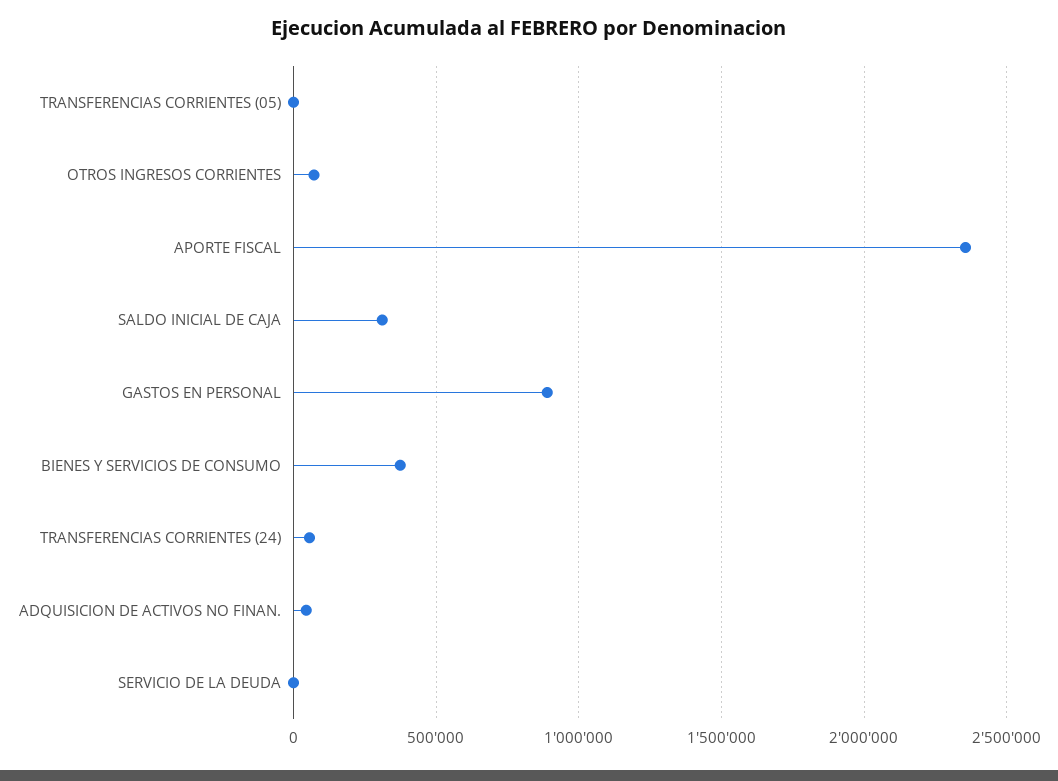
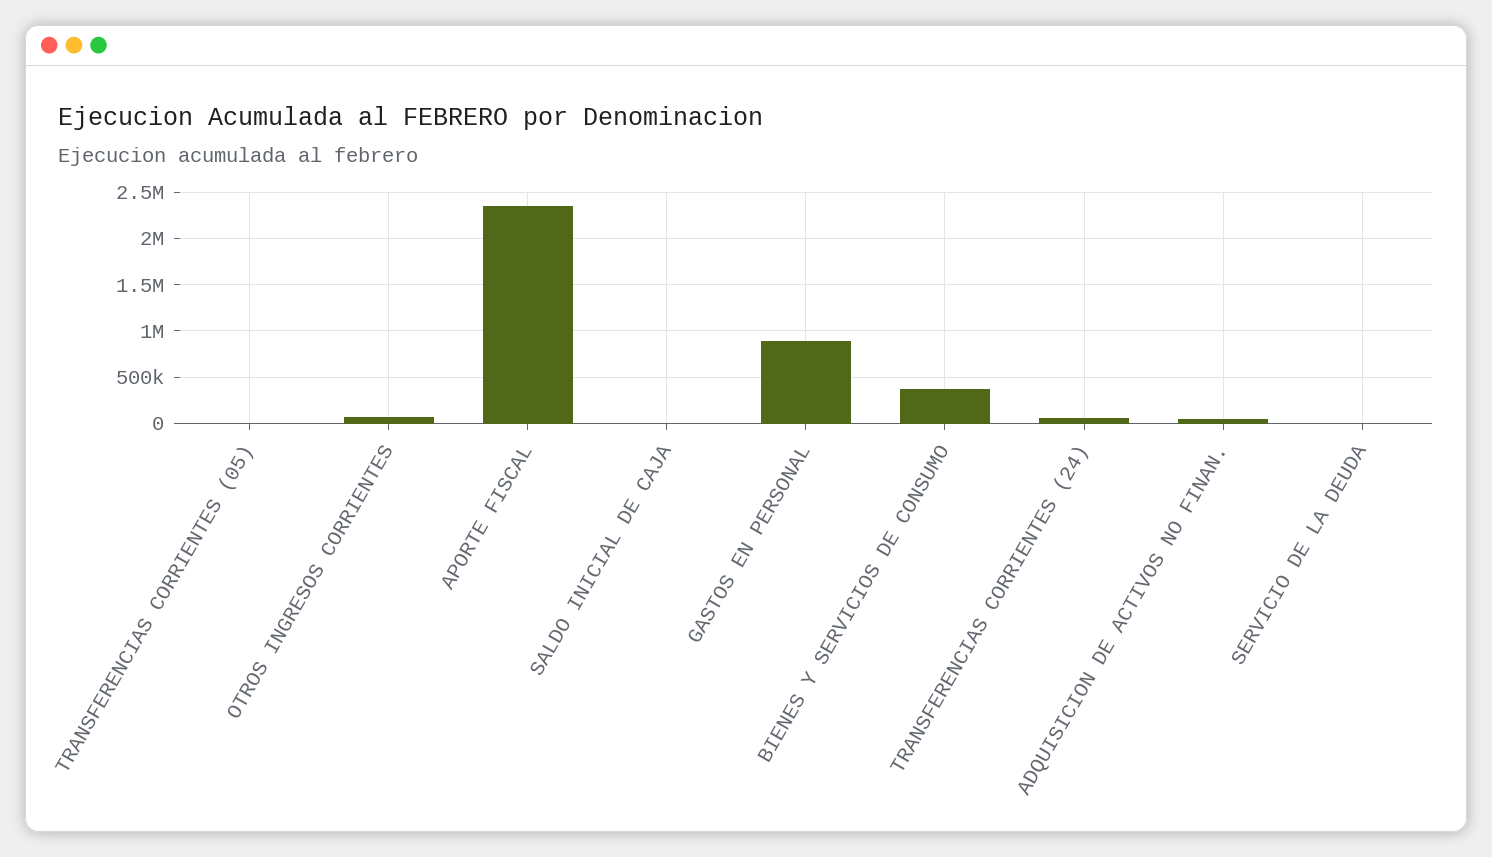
  {
    "TRANSFERENCIAS CORRIENTES (05)": 0,
    "OTROS INGRESOS CORRIENTES": 50000,
    "APORTE FISCAL": 2350000,
-   "SALDO INICIAL DE CAJA": 300000,
+   "SALDO INICIAL DE CAJA": 0,
    "GASTOS EN PERSONAL": 900000,
    "BIENES Y SERVICIOS DE CONSUMO": 350000,
    "TRANSFERENCIAS CORRIENTES (24)": 50000,
    "ADQUISICION DE ACTIVOS NO FINAN.": 50000,
    "SERVICIO DE LA DEUDA": 0
  }

